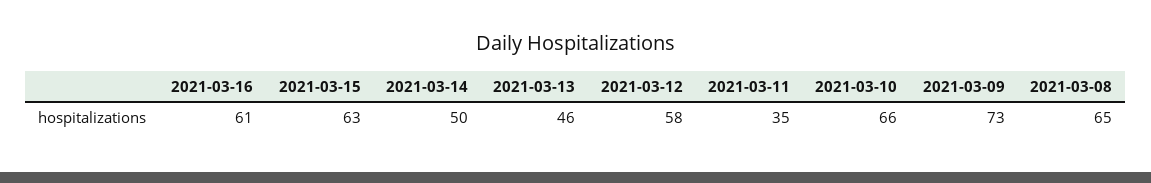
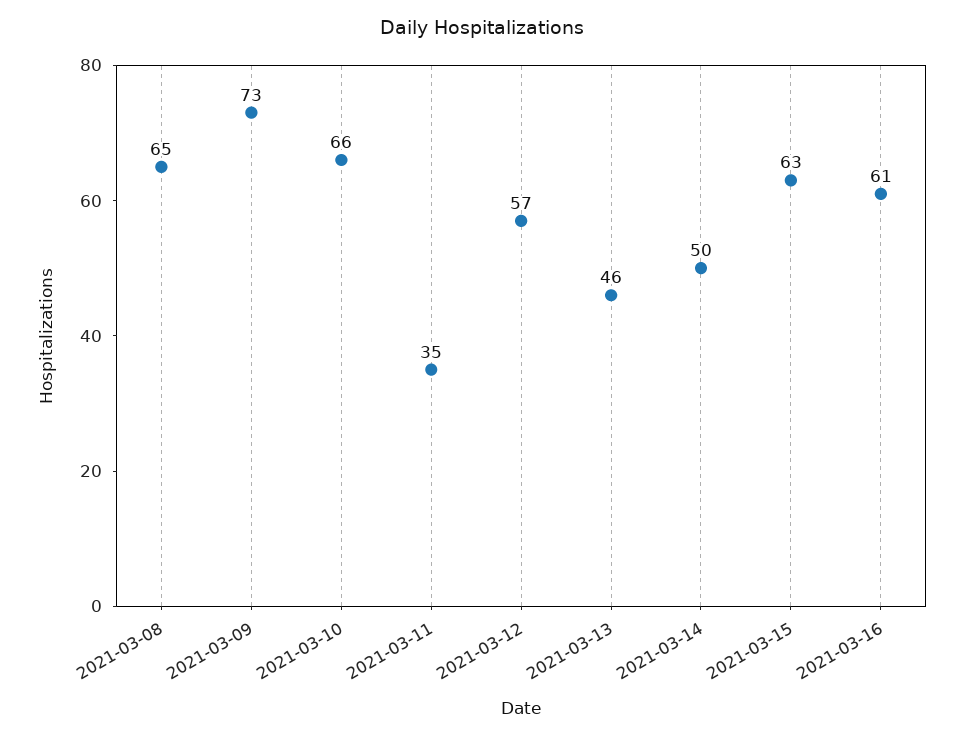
  {
    "2021-03-16": 61,
    "2021-03-15": 63,
    "2021-03-14": 50,
    "2021-03-13": 46,
-   "2021-03-12": 58,
+   "2021-03-12": 57,
    "2021-03-11": 35,
    "2021-03-10": 66,
    "2021-03-09": 73,
    "2021-03-08": 65
  }

